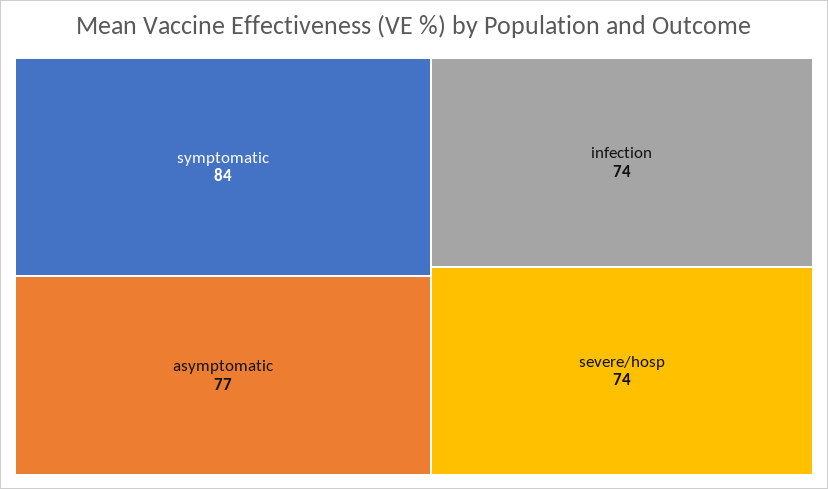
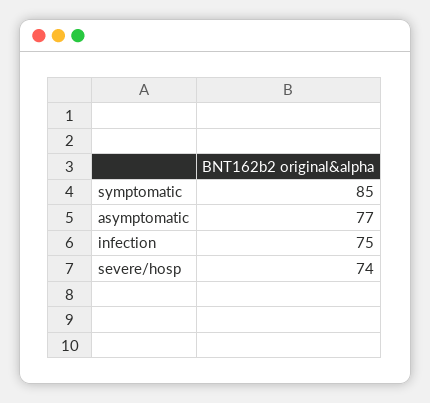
  {
-   "symptomatic": 84,
+   "symptomatic": 85,
    "asymptomatic": 77,
-   "infection": 74,
+   "infection": 75,
    "severe/hosp": 74
  }

